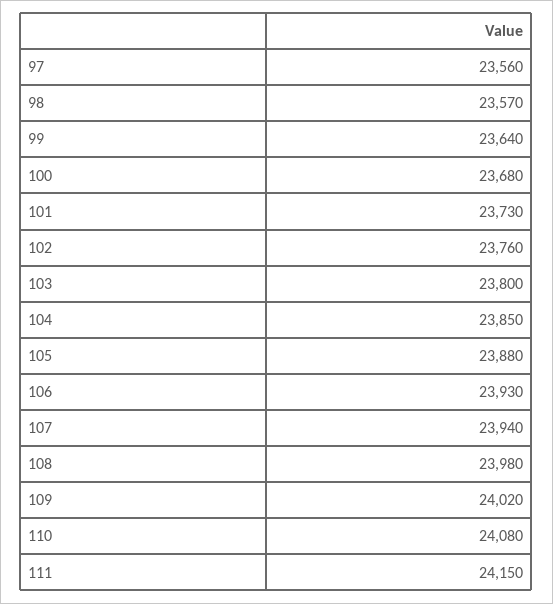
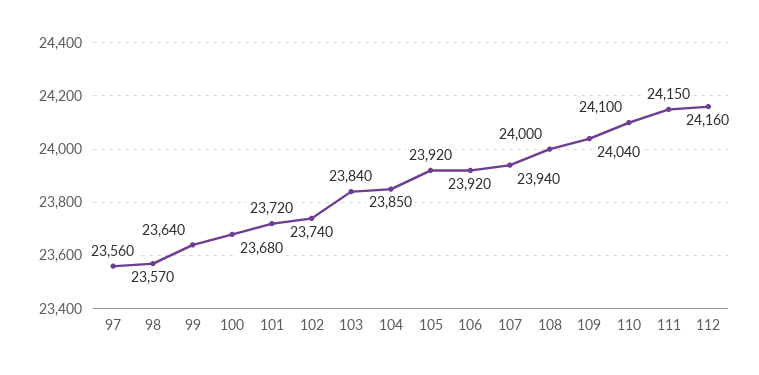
  {
    "97": 23560,
    "98": 23570,
    "99": 23640,
    "100": 23680,
-   "101": 23730,
+   "101": 23720,
-   "102": 23760,
+   "102": 23740,
-   "103": 23800,
+   "103": 23840,
    "104": 23850,
-   "105": 23880,
+   "105": 23920,
-   "106": 23930,
+   "106": 23920,
    "107": 23940,
-   "108": 23980,
+   "108": 24000,
-   "109": 24020,
+   "109": 24040,
-   "110": 24080,
+   "110": 24100,
-   "111": 24150
+   "111": 24150,
+   "112": 24160
  }

